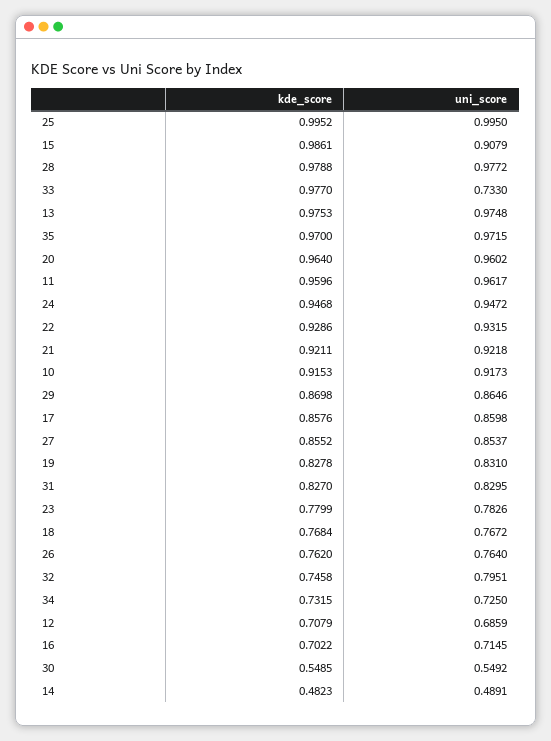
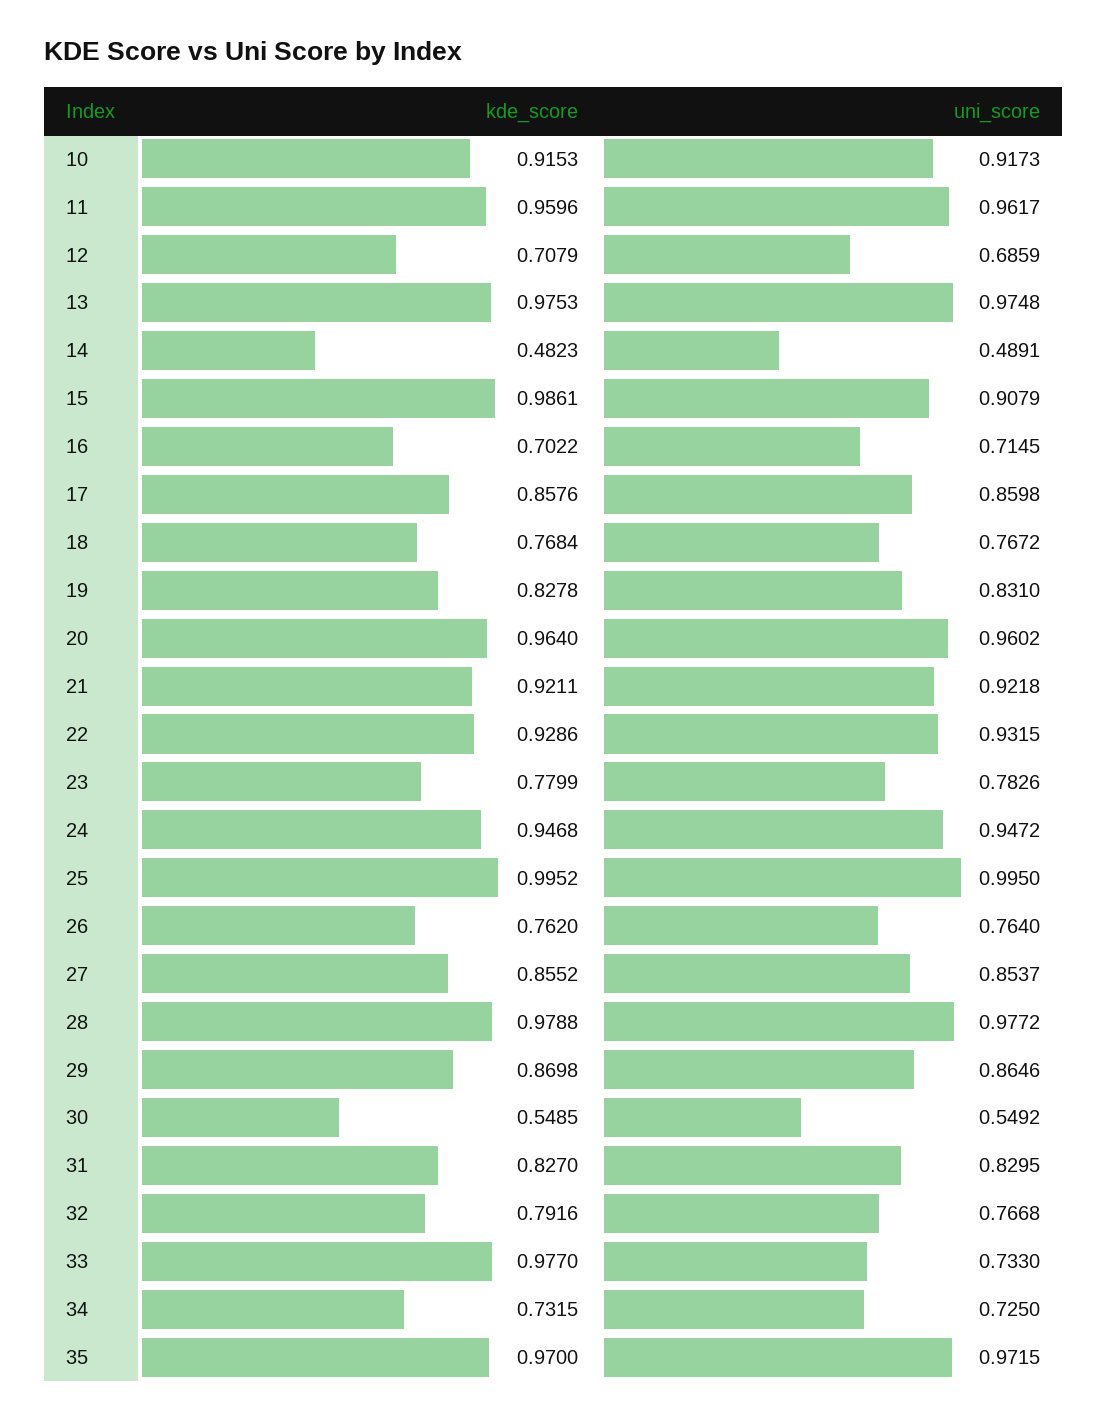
  {
    "kde_score": {
      "25": 0.9952,
      "15": 0.9861,
      "28": 0.9788,
      "33": 0.977,
      "13": 0.9753,
      "35": 0.97,
      "20": 0.964,
      "11": 0.9596,
      "24": 0.9468,
      "22": 0.9286,
      "21": 0.9211,
      "10": 0.9153,
      "29": 0.8698,
      "17": 0.8576,
      "27": 0.8552,
      "19": 0.8278,
      "31": 0.827,
      "23": 0.7799,
      "18": 0.7684,
      "26": 0.762,
-     "32": 0.7458,
+     "32": 0.7916,
      "34": 0.7315,
      "12": 0.7079,
      "16": 0.7022,
      "30": 0.5485,
      "14": 0.4823
    },
    "uni_score": {
      "25": 0.995,
      "15": 0.9079,
      "28": 0.9772,
      "33": 0.733,
      "13": 0.9748,
      "35": 0.9715,
      "20": 0.9602,
      "11": 0.9617,
      "24": 0.9472,
      "22": 0.9315,
      "21": 0.9218,
      "10": 0.9173,
      "29": 0.8646,
      "17": 0.8598,
      "27": 0.8537,
      "19": 0.831,
      "31": 0.8295,
      "23": 0.7826,
      "18": 0.7672,
      "26": 0.764,
-     "32": 0.7951,
+     "32": 0.7668,
      "34": 0.725,
      "12": 0.6859,
      "16": 0.7145,
      "30": 0.5492,
      "14": 0.4891
    }
  }

